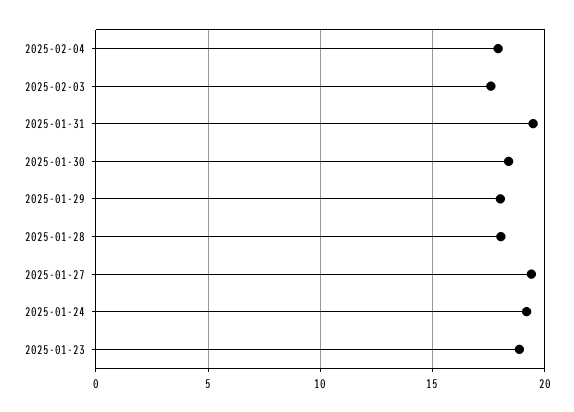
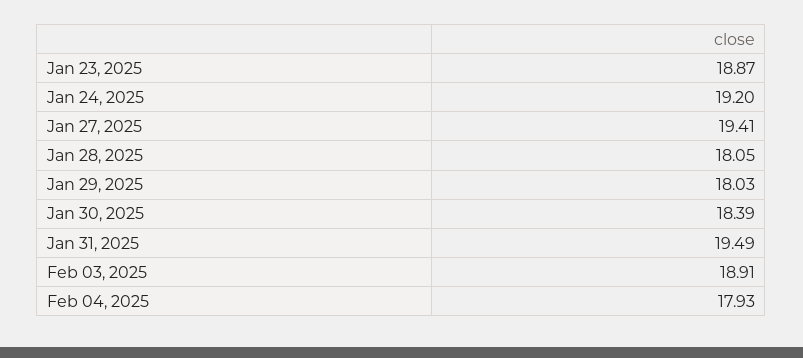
  {
    "2025-02-04": 17.93,
-   "2025-02-03": 17.5,
+   "2025-02-03": 18.91,
    "2025-01-31": 19.49,
    "2025-01-30": 18.39,
    "2025-01-29": 18.03,
    "2025-01-28": 18.05,
    "2025-01-27": 19.41,
    "2025-01-24": 19.2,
    "2025-01-23": 18.87
  }

